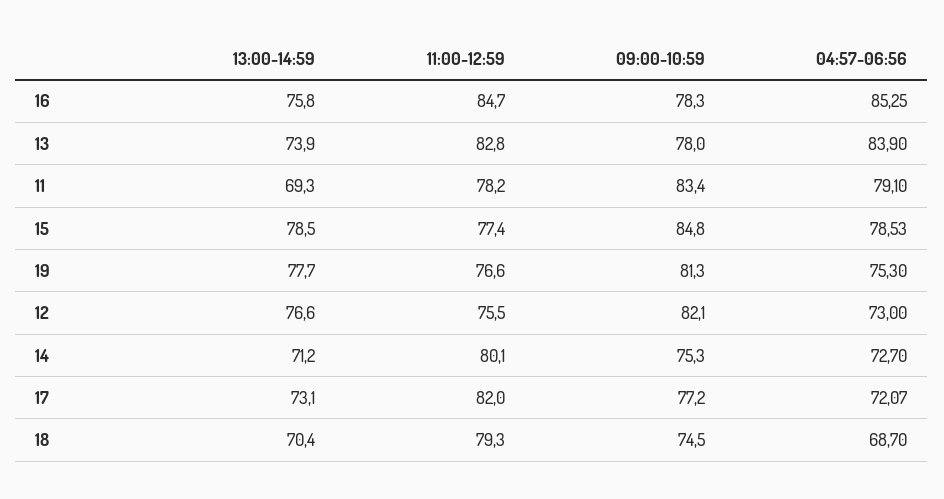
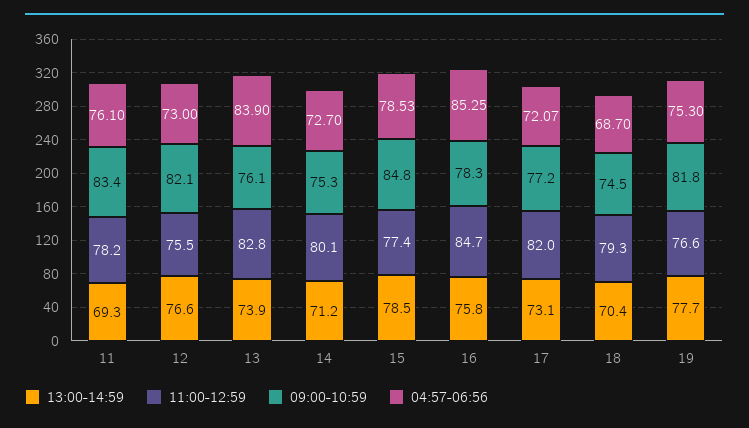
  {
    "13:00-14:59": {
      "16": 75.8,
      "13": 73.9,
      "11": 69.3,
      "15": 78.5,
      "19": 77.7,
      "12": 76.6,
      "14": 71.2,
      "17": 73.1,
      "18": 70.4
    },
    "11:00-12:59": {
      "16": 84.7,
      "13": 82.8,
      "11": 78.2,
      "15": 77.4,
      "19": 76.6,
      "12": 75.5,
      "14": 80.1,
      "17": 82,
      "18": 79.3
    },
    "09:00-10:59": {
      "16": 78.3,
-     "13": 78,
+     "13": 76.1,
      "11": 83.4,
      "15": 84.8,
-     "19": 81.3,
+     "19": 81.8,
      "12": 82.1,
      "14": 75.3,
      "17": 77.2,
      "18": 74.5
    },
    "04:57-06:56": {
      "16": 85.25,
      "13": 83.9,
-     "11": 79.1,
+     "11": 76.1,
      "15": 78.53,
      "19": 75.3,
      "12": 73,
      "14": 72.7,
      "17": 72.07,
      "18": 68.7
    }
  }

